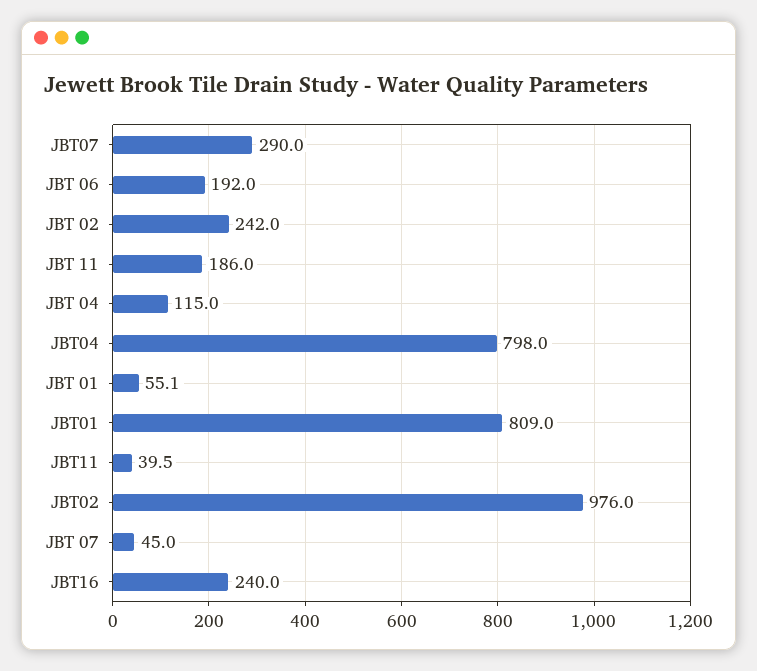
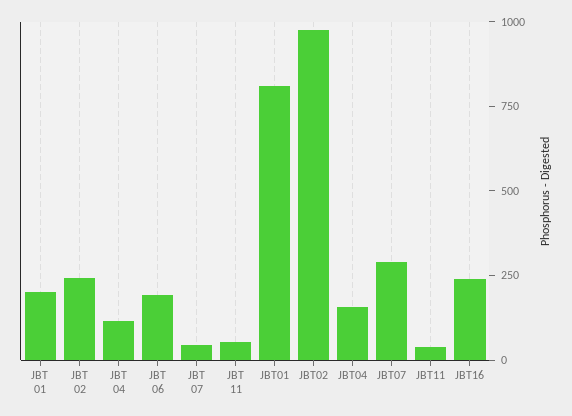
  {
    "JBT07": 290,
    "JBT 06": 192,
    "JBT 02": 242,
-   "JBT 11": 186,
+   "JBT 11": 50,
    "JBT 04": 115,
-   "JBT04": 798,
+   "JBT04": 150,
-   "JBT 01": 55.1,
+   "JBT 01": 200,
    "JBT01": 809,
    "JBT11": 39.5,
    "JBT02": 976,
    "JBT 07": 45,
    "JBT16": 240
  }

